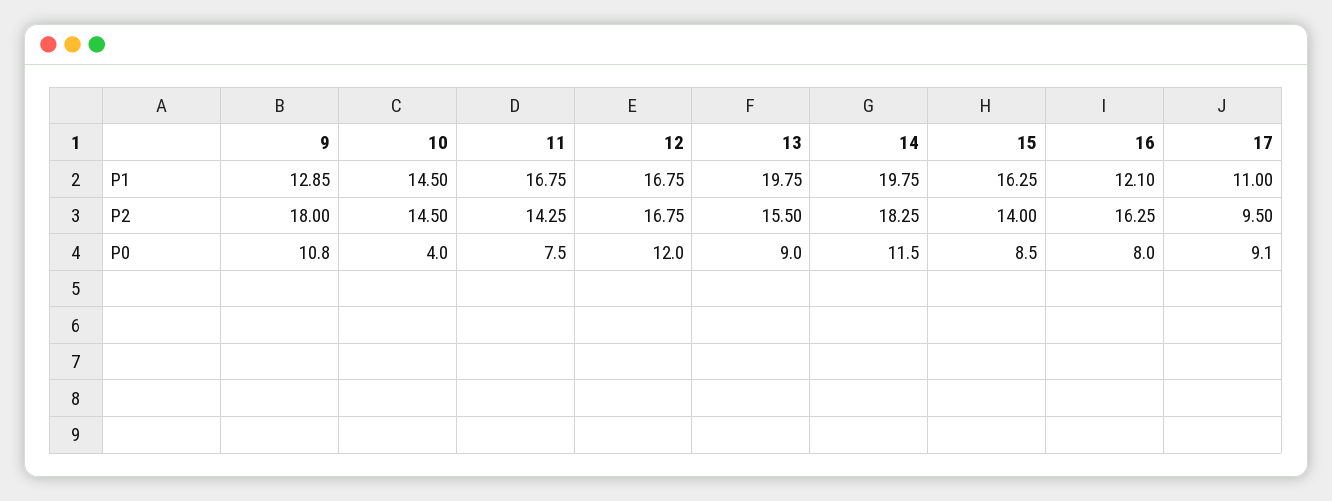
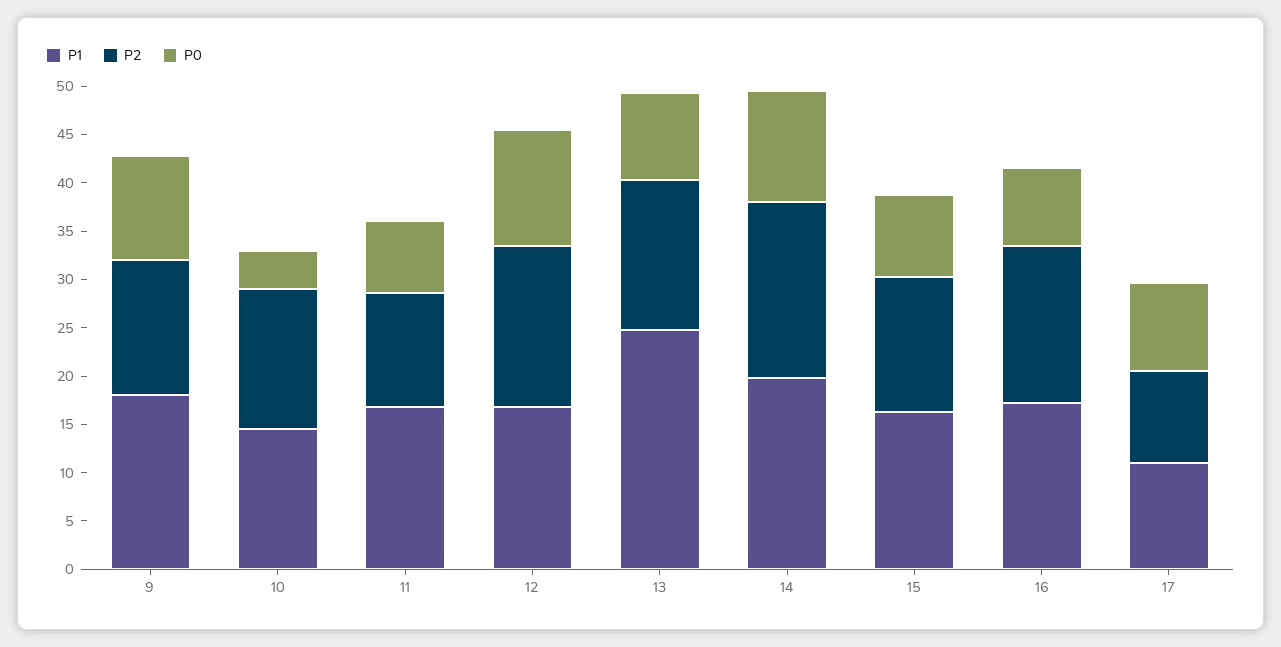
  {
    "P1": {
-     "9": 12.85,
+     "9": 18,
      "10": 14.5,
      "11": 16.75,
      "12": 16.75,
-     "13": 19.75,
+     "13": 25,
      "14": 19.75,
      "15": 16.25,
-     "16": 12.1,
+     "16": 17,
      "17": 11
    },
    "P2": {
-     "9": 18,
+     "9": 14,
      "10": 14.5,
-     "11": 14.25,
+     "11": 12,
      "12": 16.75,
      "13": 15.5,
      "14": 18.25,
      "15": 14,
      "16": 16.25,
      "17": 9.5
    },
    "P0": {
      "9": 10.8,
      "10": 4,
      "11": 7.5,
      "12": 12,
      "13": 9,
      "14": 11.5,
      "15": 8.5,
      "16": 8,
      "17": 9.1
    }
  }

